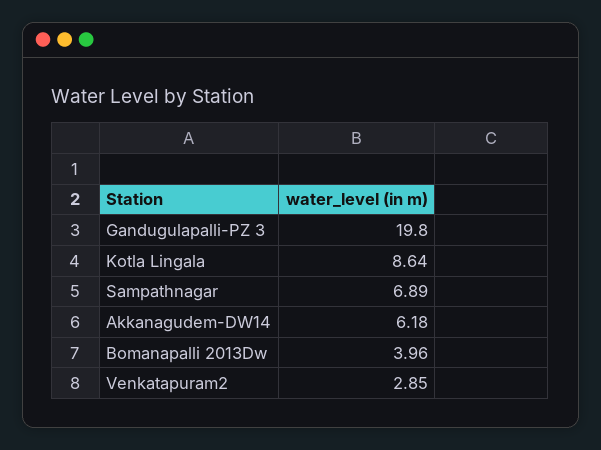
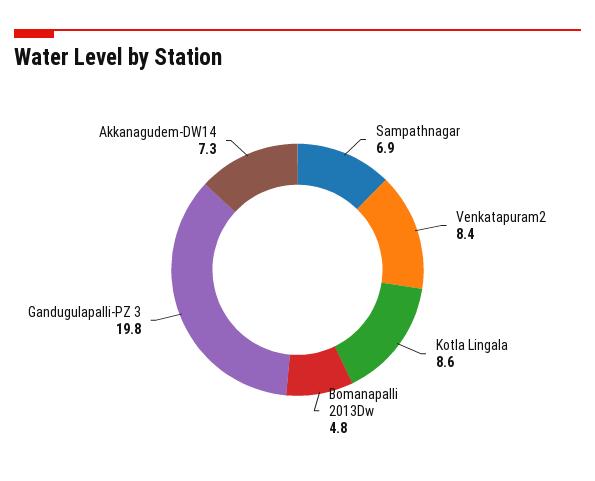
  {
    "Gandugulapalli-PZ 3": 19.8,
    "Kotla Lingala": 8.64,
    "Sampathnagar": 6.89,
-   "Akkanagudem-DW14": 6.18,
+   "Akkanagudem-DW14": 7.3,
-   "Bomanapalli 2013Dw": 3.96,
+   "Bomanapalli 2013Dw": 4.8,
-   "Venkatapuram2": 2.85
+   "Venkatapuram2": 8.4
  }

